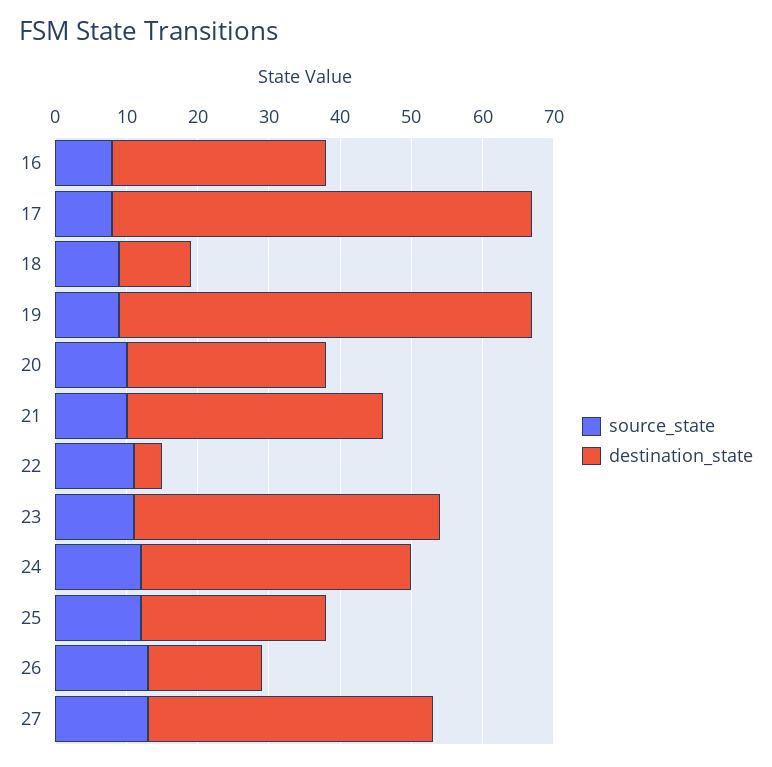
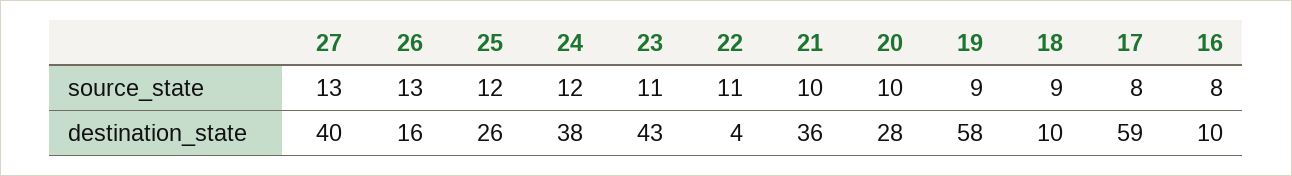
  {
    "source_state": {
      "16": 8,
      "17": 8,
      "18": 9,
      "19": 9,
      "20": 10,
      "21": 10,
      "22": 11,
      "23": 11,
      "24": 12,
      "25": 12,
      "26": 13,
      "27": 13
    },
    "destination_state": {
-     "16": 30,
+     "16": 10,
      "17": 59,
      "18": 10,
      "19": 58,
      "20": 28,
      "21": 36,
      "22": 4,
      "23": 43,
      "24": 38,
      "25": 26,
      "26": 16,
      "27": 40
    }
  }

